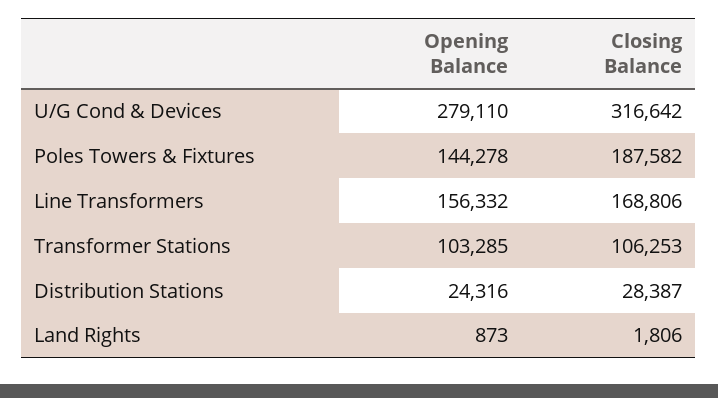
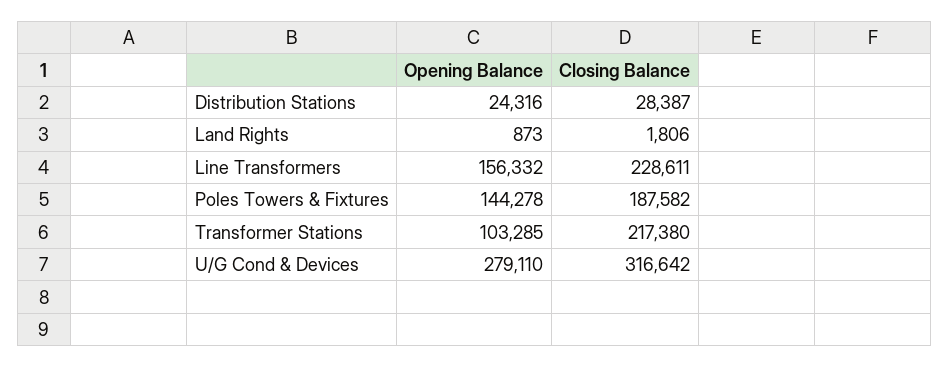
  {
    "Opening Balance": {
      "U/G Cond & Devices": 279110,
      "Poles Towers & Fixtures": 144278,
      "Line Transformers": 156332,
      "Transformer Stations": 103285,
      "Distribution Stations": 24316,
      "Land Rights": 873
    },
    "Closing Balance": {
      "U/G Cond & Devices": 316642,
      "Poles Towers & Fixtures": 187582,
-     "Line Transformers": 168806,
+     "Line Transformers": 228611,
-     "Transformer Stations": 106253,
+     "Transformer Stations": 217380,
      "Distribution Stations": 28387,
      "Land Rights": 1806
    }
  }

